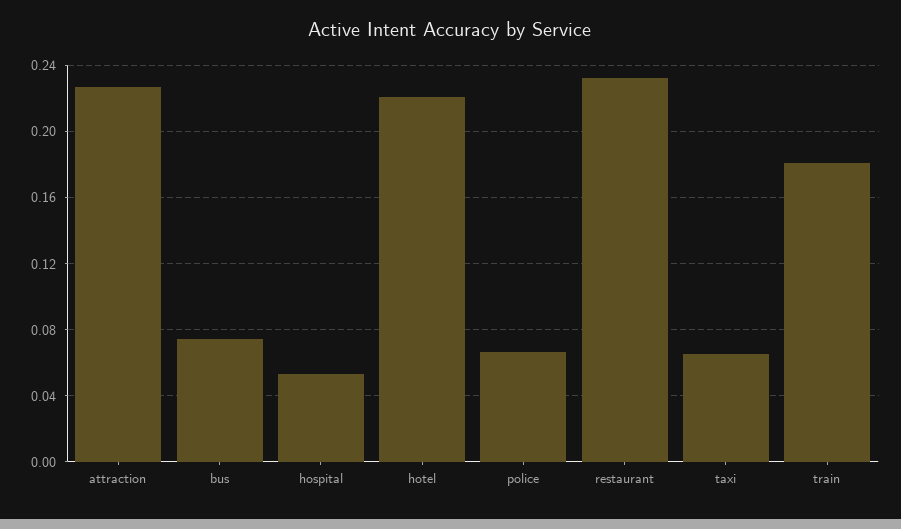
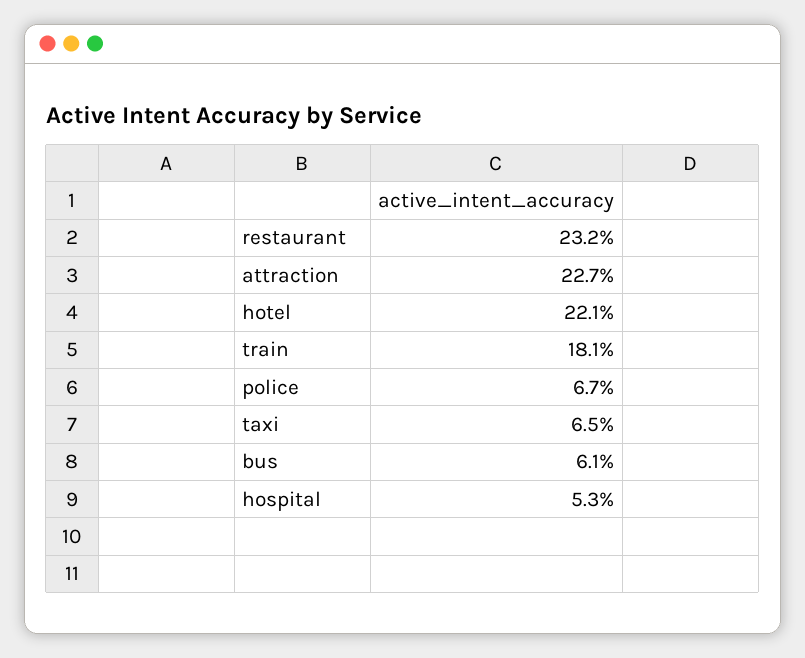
  {
    "attraction": 0.227,
-   "bus": 0.075,
+   "bus": 0.061,
    "hospital": 0.053,
    "hotel": 0.221,
    "police": 0.067,
    "restaurant": 0.232,
    "taxi": 0.065,
    "train": 0.181
  }

